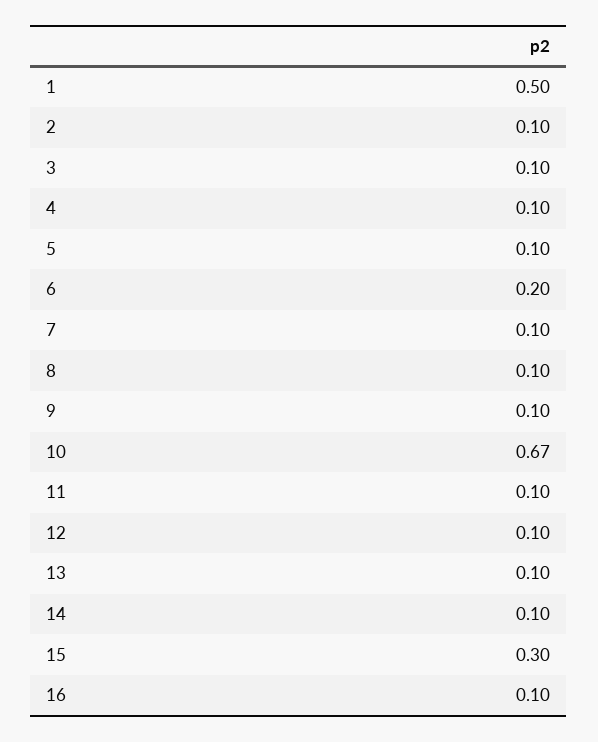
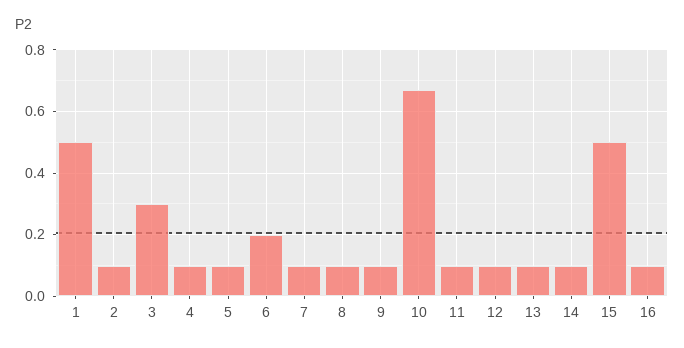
  {
    "1": 0.5,
    "2": 0.1,
-   "3": 0.1,
+   "3": 0.3,
    "4": 0.1,
    "5": 0.1,
    "6": 0.2,
    "7": 0.1,
    "8": 0.1,
    "9": 0.1,
    "10": 0.67,
    "11": 0.1,
    "12": 0.1,
    "13": 0.1,
    "14": 0.1,
-   "15": 0.3,
+   "15": 0.5,
    "16": 0.1
  }

